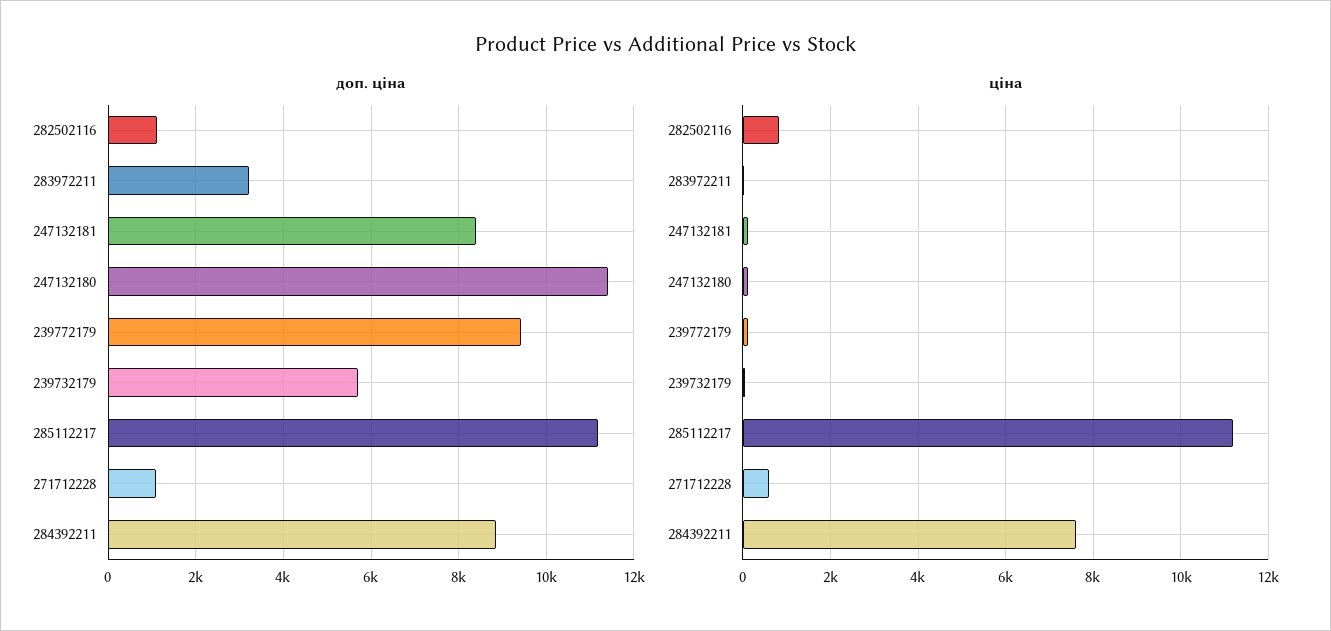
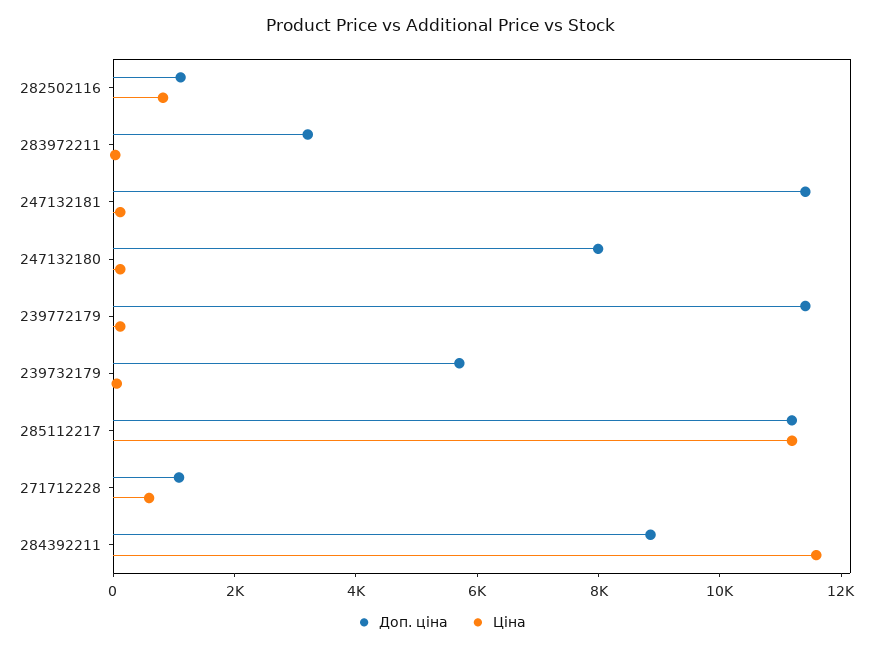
  {
    "доп. ціна": {
      "282502116": 1200,
      "283972211": 3200,
-     "247132181": 8400,
+     "247132181": 11500,
-     "247132180": 11400,
+     "247132180": 8000,
-     "239772179": 9400,
+     "239772179": 11500,
      "239732179": 5800,
      "285112217": 11200,
      "271712228": 1000,
      "284392211": 8800
    },
    "ціна": {
      "282502116": 800,
      "283972211": 0,
      "247132181": 200,
      "247132180": 200,
      "239772179": 200,
      "239732179": 0,
      "285112217": 11200,
      "271712228": 600,
-     "284392211": 7600
+     "284392211": 11500
    }
  }

